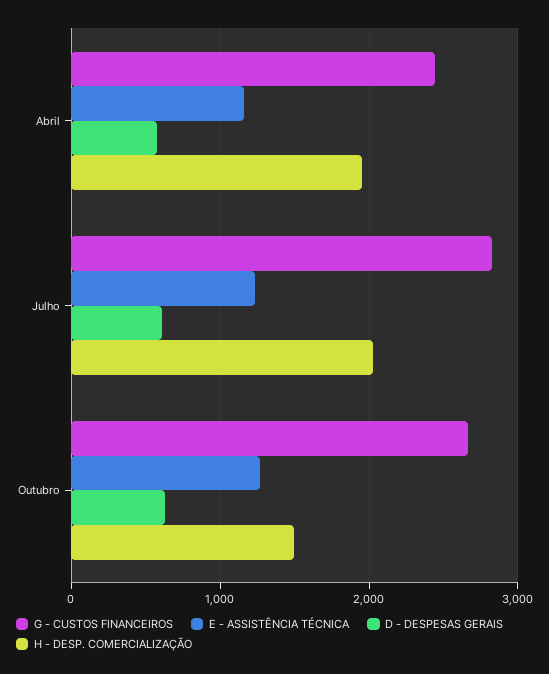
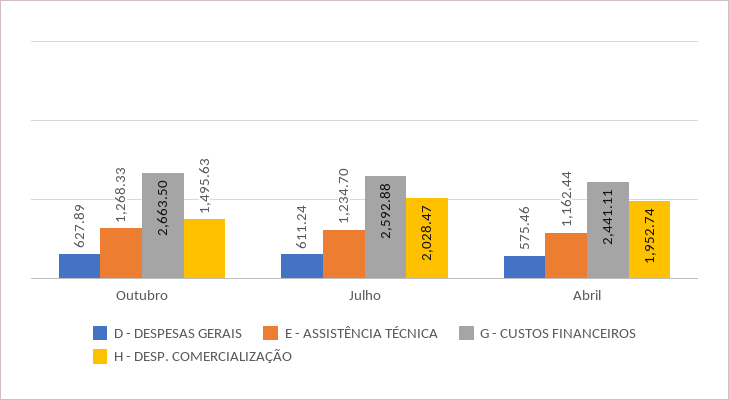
  {
    "G - CUSTOS FINANCEIROS": {
      "Abril": 2441.11,
-     "Julho": 2800,
+     "Julho": 2592.88,
      "Outubro": 2663.5
    },
    "E - ASSISTÊNCIA TÉCNICA": {
      "Abril": 1162.44,
      "Julho": 1234.7,
      "Outubro": 1268.33
    },
    "D - DESPESAS GERAIS": {
      "Abril": 575.46,
      "Julho": 611.24,
      "Outubro": 627.89
    },
    "H - DESP. COMERCIALIZAÇÃO": {
      "Abril": 1952.74,
      "Julho": 2028.47,
      "Outubro": 1495.63
    }
  }

